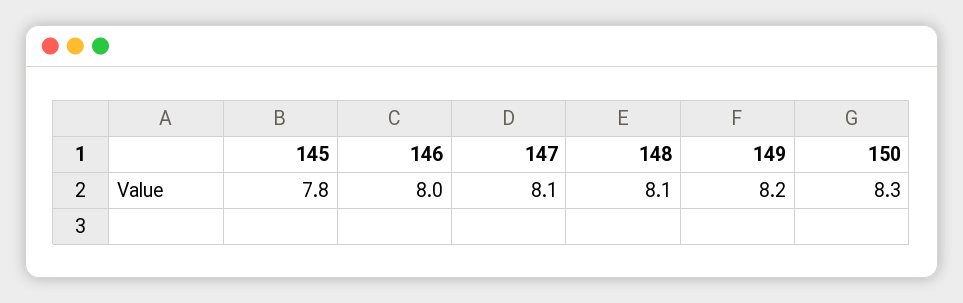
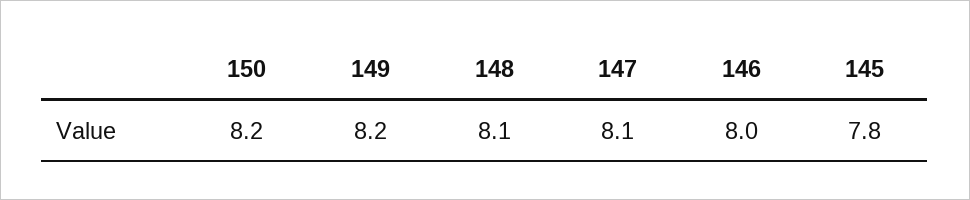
  {
    "145": 7.8,
    "146": 8,
    "147": 8.1,
    "148": 8.1,
    "149": 8.2,
-   "150": 8.3
+   "150": 8.2
  }

